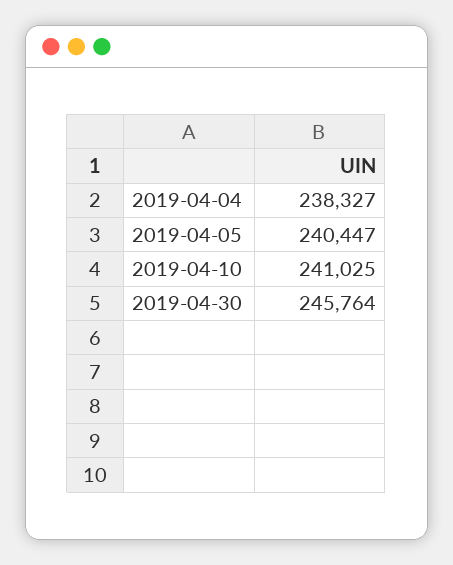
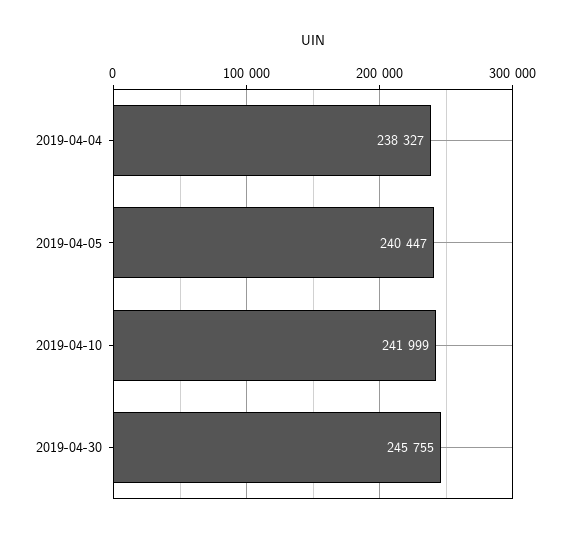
  {
    "2019-04-04": 238327,
    "2019-04-05": 240447,
-   "2019-04-10": 241025,
+   "2019-04-10": 241999,
-   "2019-04-30": 245764
+   "2019-04-30": 245755
  }

